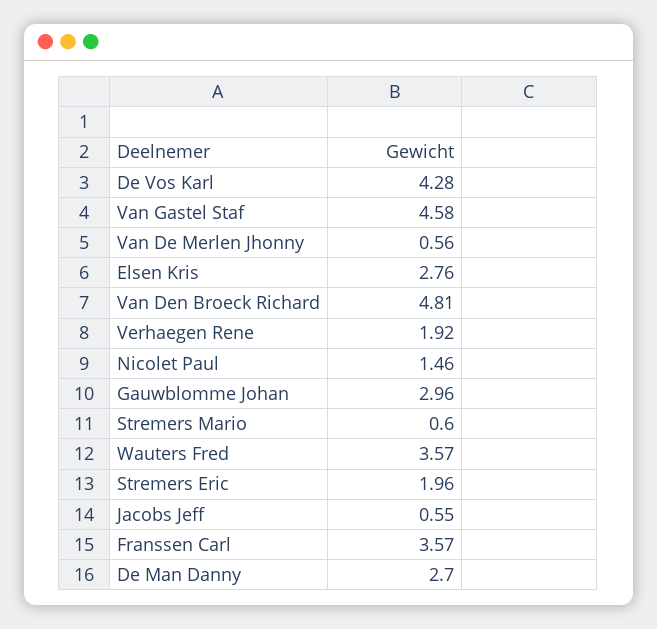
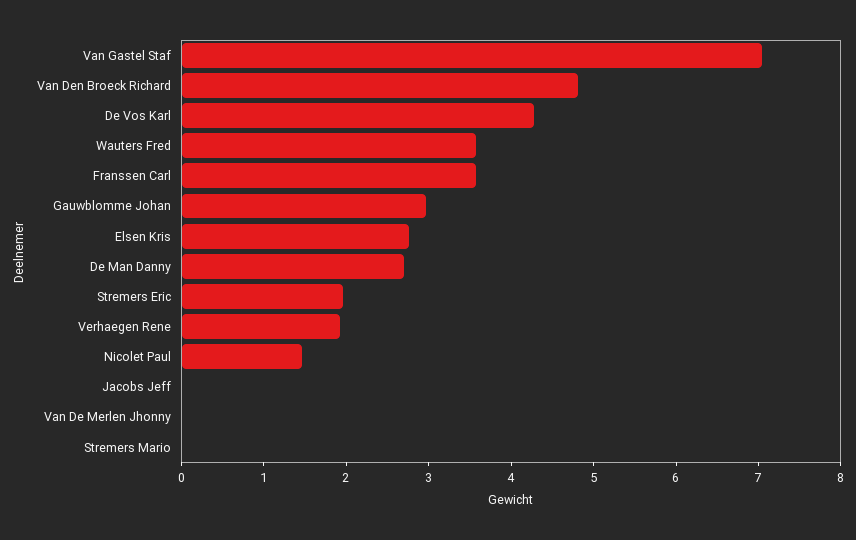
  {
    "De Vos Karl": 4.28,
-   "Van Gastel Staf": 4.58,
+   "Van Gastel Staf": 7,
-   "Van De Merlen Jhonny": 0.56,
+   "Van De Merlen Jhonny": 0,
    "Elsen Kris": 2.76,
    "Van Den Broeck Richard": 4.81,
    "Verhaegen Rene": 1.92,
    "Nicolet Paul": 1.46,
    "Gauwblomme Johan": 2.96,
-   "Stremers Mario": 0.6,
+   "Stremers Mario": 0,
    "Wauters Fred": 3.57,
    "Stremers Eric": 1.96,
-   "Jacobs Jeff": 0.55,
+   "Jacobs Jeff": 0,
    "Franssen Carl": 3.57,
    "De Man Danny": 2.7
  }

